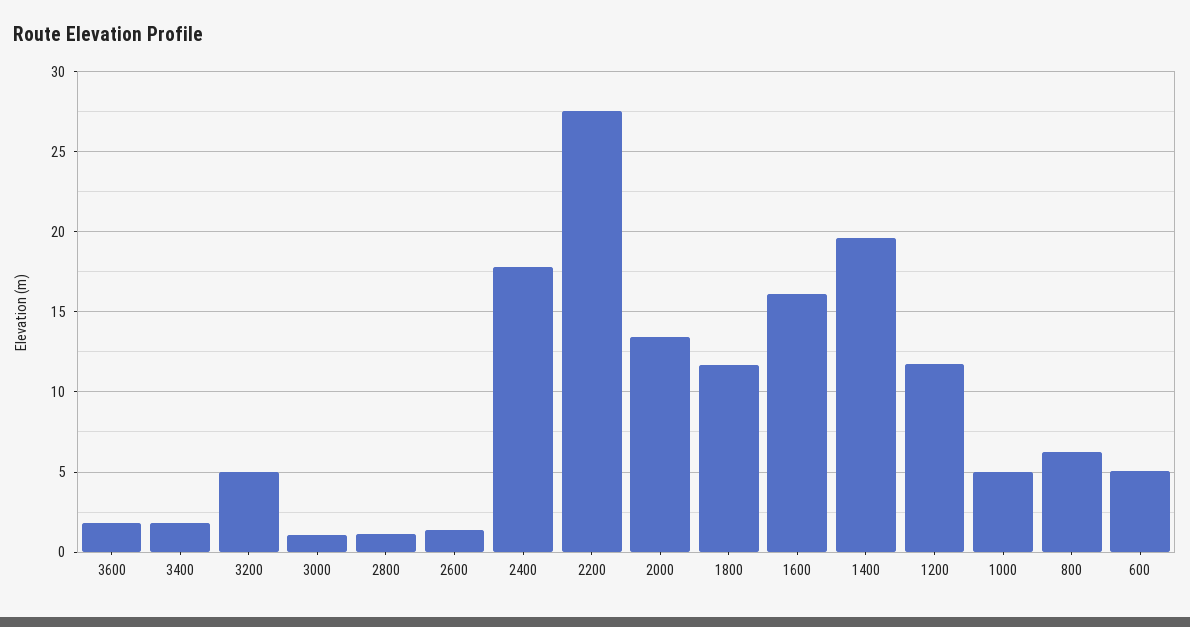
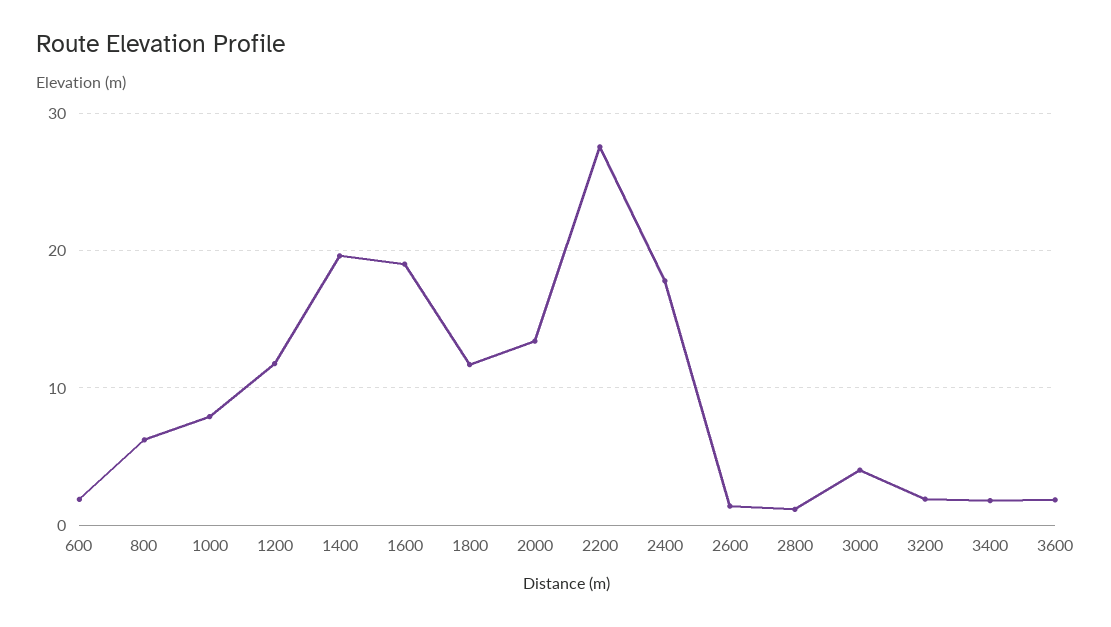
  {
    "3600": 2,
    "3400": 2,
-   "3200": 5,
+   "3200": 2,
-   "3000": 1,
+   "3000": 4,
    "2800": 1,
    "2600": 1.5,
    "2400": 18,
    "2200": 27.5,
    "2000": 13.5,
    "1800": 11.5,
-   "1600": 16,
+   "1600": 19,
    "1400": 19.5,
    "1200": 12,
-   "1000": 5,
+   "1000": 8,
    "800": 6,
-   "600": 5
+   "600": 2
  }

